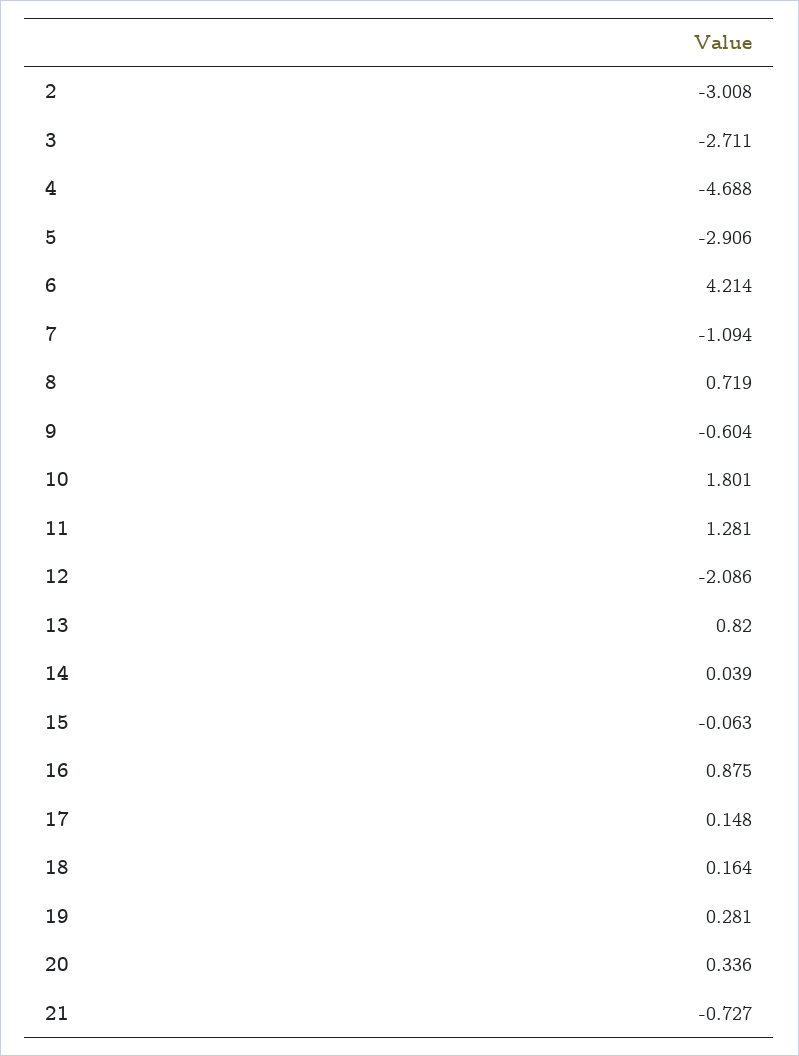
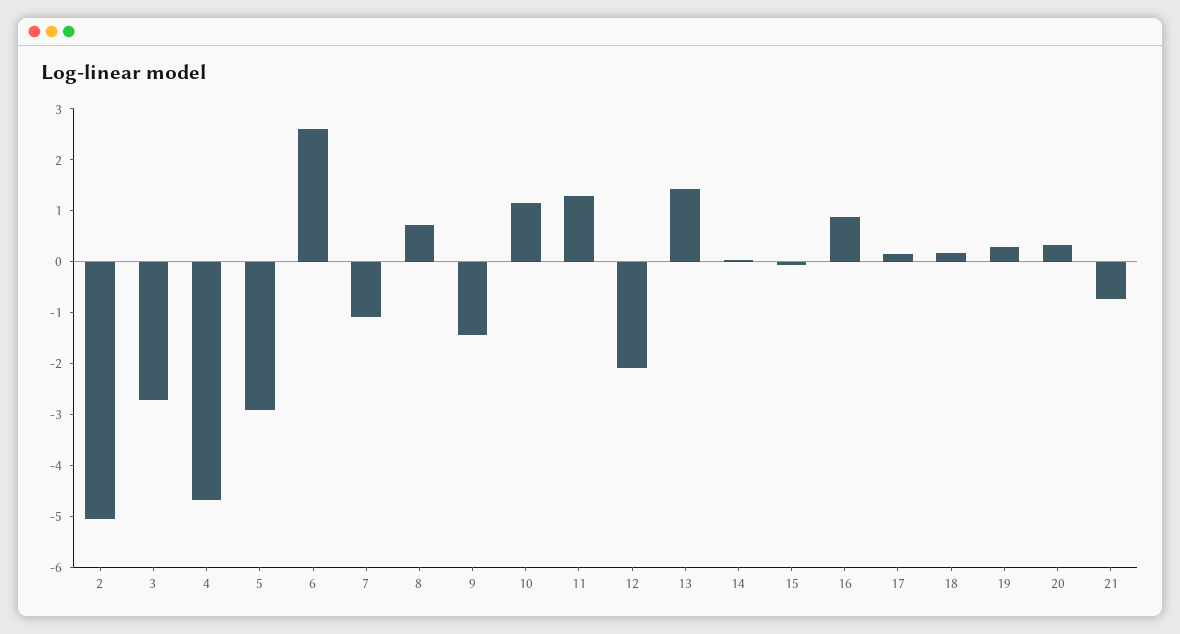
  {
-   "2": -3.008,
+   "2": -5,
    "3": -2.711,
    "4": -4.688,
    "5": -2.906,
-   "6": 4.214,
+   "6": 2.6,
    "7": -1.094,
    "8": 0.719,
-   "9": -0.604,
+   "9": -1.4,
-   "10": 1.801,
+   "10": 1.2,
    "11": 1.281,
    "12": -2.086,
-   "13": 0.82,
+   "13": 1.4,
    "14": 0.039,
    "15": -0.063,
    "16": 0.875,
    "17": 0.148,
    "18": 0.164,
    "19": 0.281,
    "20": 0.336,
    "21": -0.727
  }

